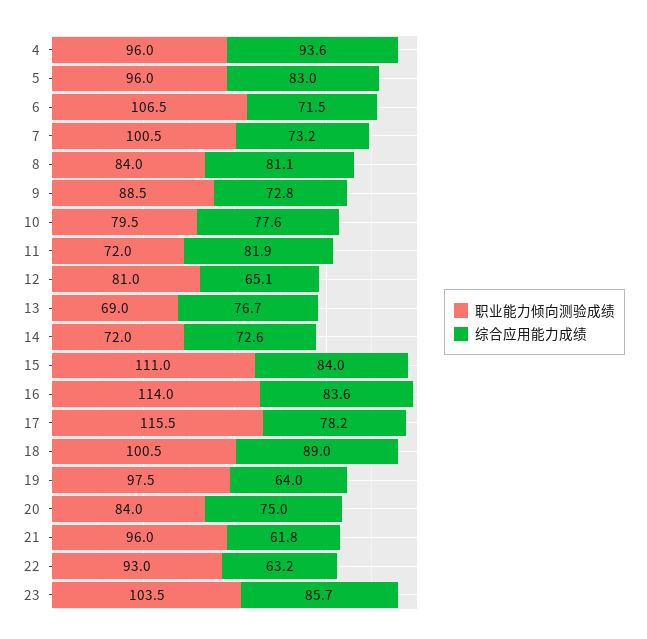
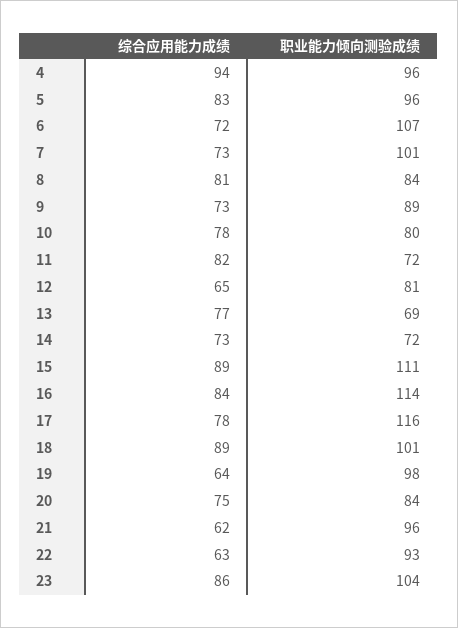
  {
    "职业能力倾向测验成绩": {
      "4": 96,
      "5": 96,
      "6": 106.5,
      "7": 100.5,
      "8": 84,
      "9": 88.5,
      "10": 79.5,
      "11": 72,
      "12": 81,
      "13": 69,
      "14": 72,
      "15": 111,
      "16": 114,
      "17": 115.5,
      "18": 100.5,
      "19": 97.5,
      "20": 84,
      "21": 96,
      "22": 93,
      "23": 103.5
    },
    "综合应用能力成绩": {
      "4": 93.6,
      "5": 83,
      "6": 71.5,
      "7": 73.2,
      "8": 81.1,
      "9": 72.8,
      "10": 77.6,
      "11": 81.9,
      "12": 65.1,
      "13": 76.7,
      "14": 72.6,
-     "15": 84,
+     "15": 89,
      "16": 83.6,
      "17": 78.2,
      "18": 89,
      "19": 64,
      "20": 75,
      "21": 61.8,
      "22": 63.2,
      "23": 85.7
    }
  }

